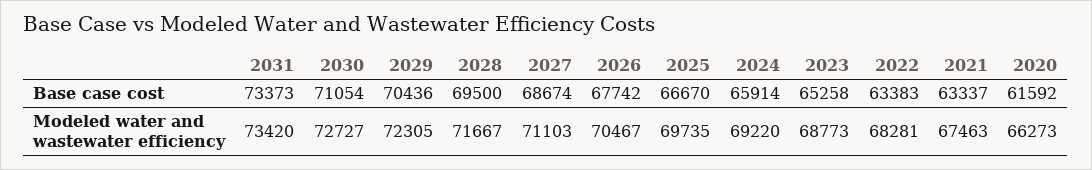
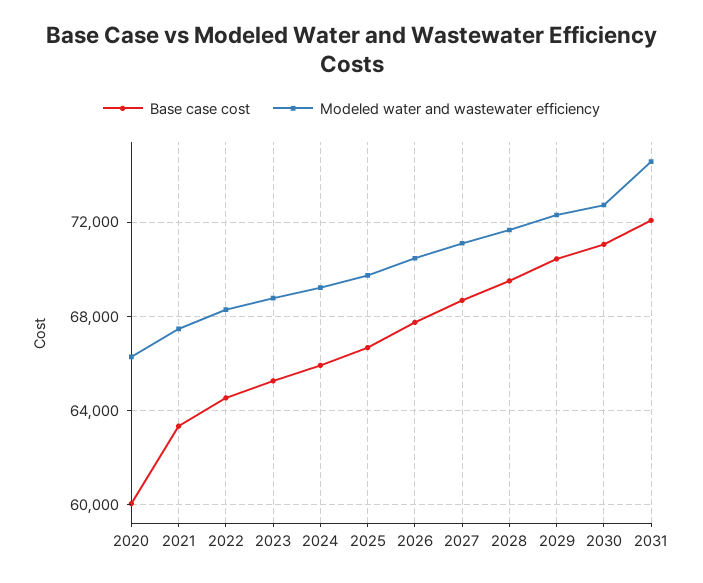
  {
    "Base case cost": {
-     "2031": 73373,
+     "2031": 72000,
      "2030": 71054,
      "2029": 70436,
      "2028": 69500,
      "2027": 68674,
      "2026": 67742,
      "2025": 66670,
      "2024": 65914,
      "2023": 65258,
-     "2022": 63383,
+     "2022": 64500,
      "2021": 63337,
-     "2020": 61592
+     "2020": 60000
    },
    "Modeled water and wastewater efficiency": {
-     "2031": 73420,
+     "2031": 74500,
      "2030": 72727,
      "2029": 72305,
      "2028": 71667,
      "2027": 71103,
      "2026": 70467,
      "2025": 69735,
      "2024": 69220,
      "2023": 68773,
      "2022": 68281,
      "2021": 67463,
      "2020": 66273
    }
  }

